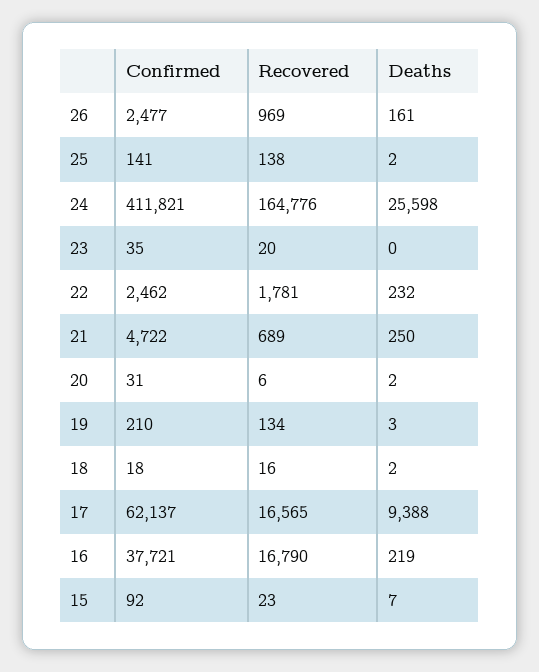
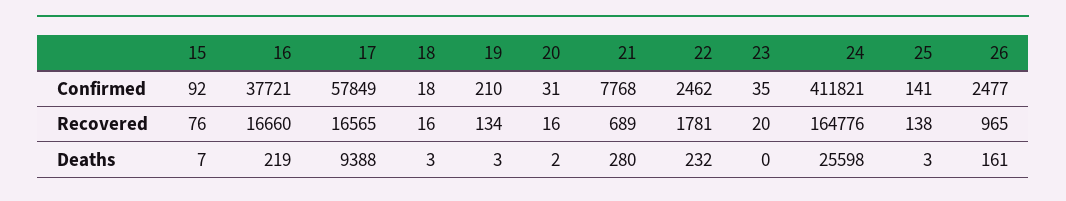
  {
    "Confirmed": {
      "26": 2477,
      "25": 141,
      "24": 411821,
      "23": 35,
      "22": 2462,
-     "21": 4722,
+     "21": 7768,
      "20": 31,
      "19": 210,
      "18": 18,
-     "17": 62137,
+     "17": 57849,
      "16": 37721,
      "15": 92
    },
    "Recovered": {
-     "26": 969,
+     "26": 965,
      "25": 138,
      "24": 164776,
      "23": 20,
      "22": 1781,
      "21": 689,
-     "20": 6,
+     "20": 16,
      "19": 134,
      "18": 16,
      "17": 16565,
-     "16": 16790,
+     "16": 16660,
-     "15": 23
+     "15": 76
    },
    "Deaths": {
      "26": 161,
-     "25": 2,
+     "25": 3,
      "24": 25598,
      "23": 0,
      "22": 232,
-     "21": 250,
+     "21": 280,
      "20": 2,
      "19": 3,
-     "18": 2,
+     "18": 3,
      "17": 9388,
      "16": 219,
      "15": 7
    }
  }

